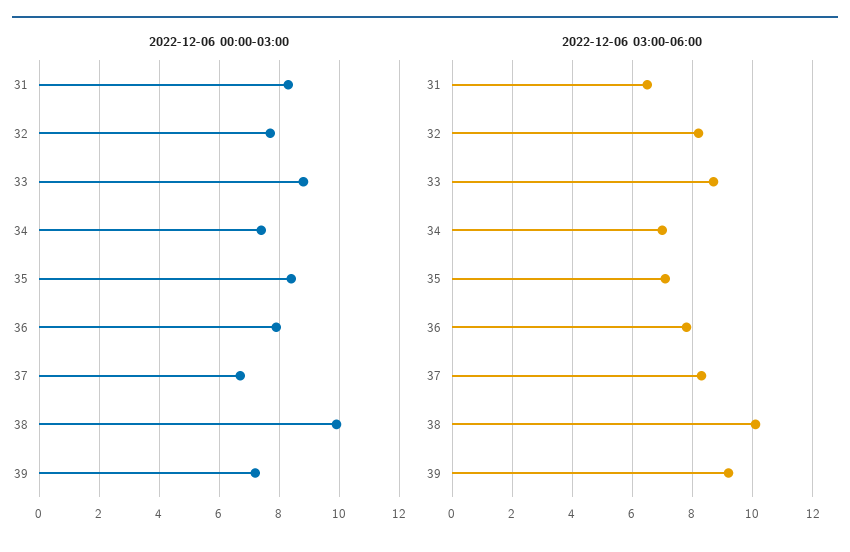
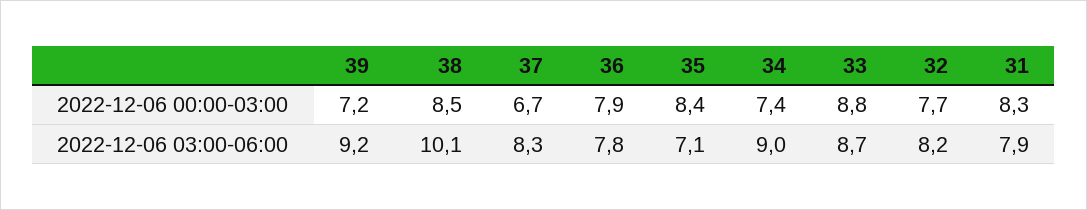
  {
    "2022-12-06 00:00-03:00": {
      "31": 8.3,
      "32": 7.7,
      "33": 8.8,
      "34": 7.4,
      "35": 8.4,
      "36": 7.9,
      "37": 6.7,
-     "38": 10,
+     "38": 8.5,
      "39": 7.2
    },
    "2022-12-06 03:00-06:00": {
-     "31": 6.5,
+     "31": 7.9,
      "32": 8.2,
      "33": 8.7,
-     "34": 7,
+     "34": 9,
      "35": 7.1,
      "36": 7.8,
      "37": 8.3,
      "38": 10.1,
      "39": 9.2
    }
  }

